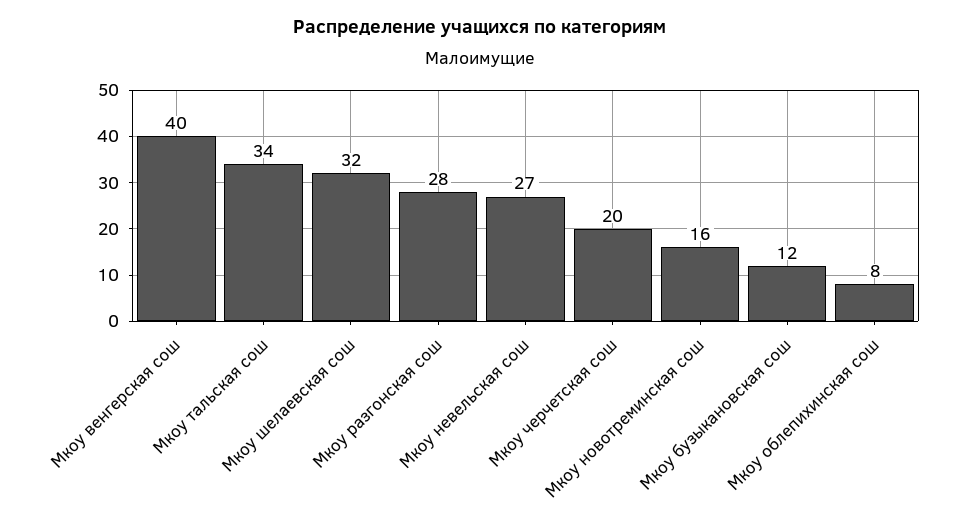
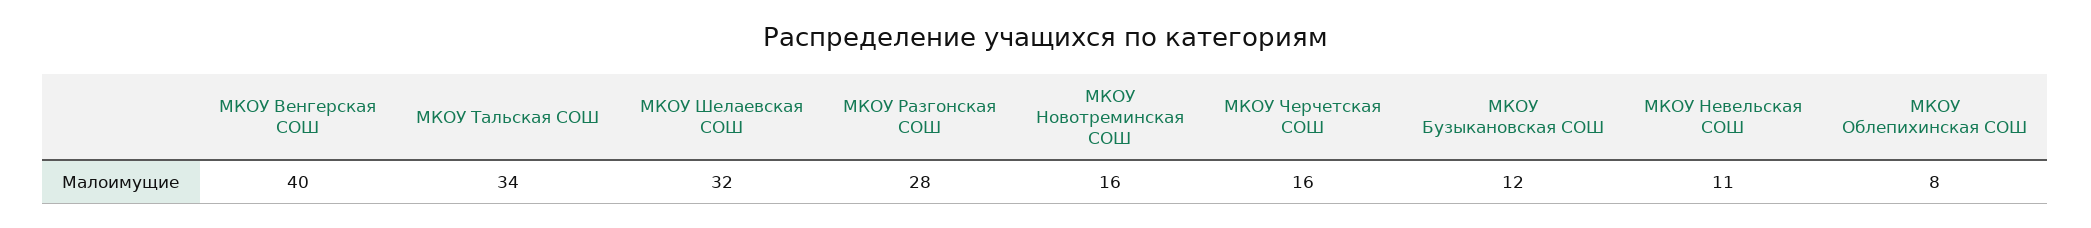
  {
    "Мкоу венгерская сош": 40,
    "Мкоу тальская сош": 34,
    "Мкоу шелаевская сош": 32,
    "Мкоу разгонская сош": 28,
-   "Мкоу невельская сош": 27,
+   "Мкоу невельская сош": 11,
-   "Мкоу черчетская сош": 20,
+   "Мкоу черчетская сош": 16,
    "Мкоу новотреминская сош": 16,
    "Мкоу бузыкановская сош": 12,
    "Мкоу облепихинская сош": 8
  }

